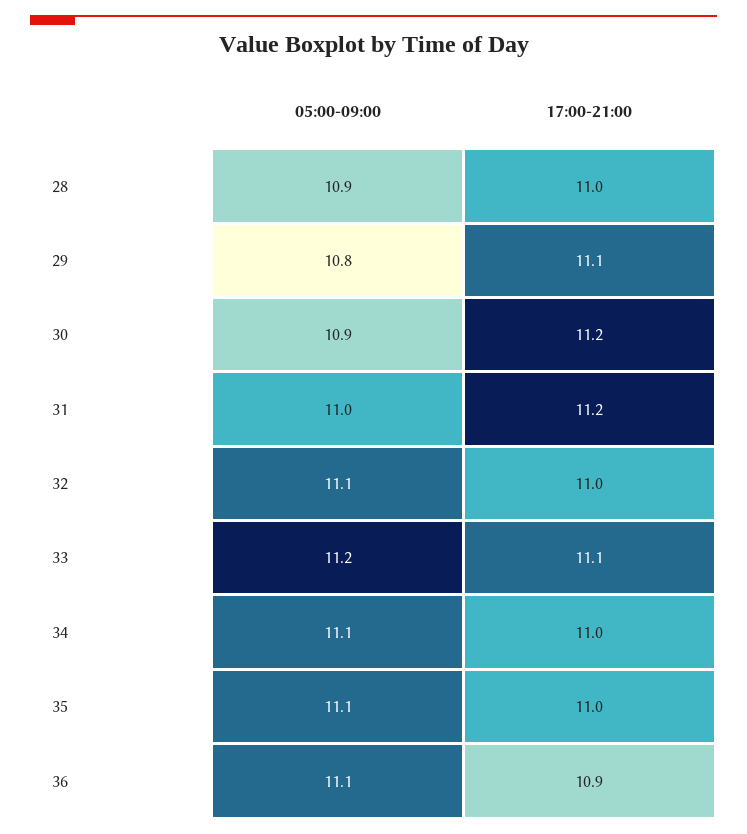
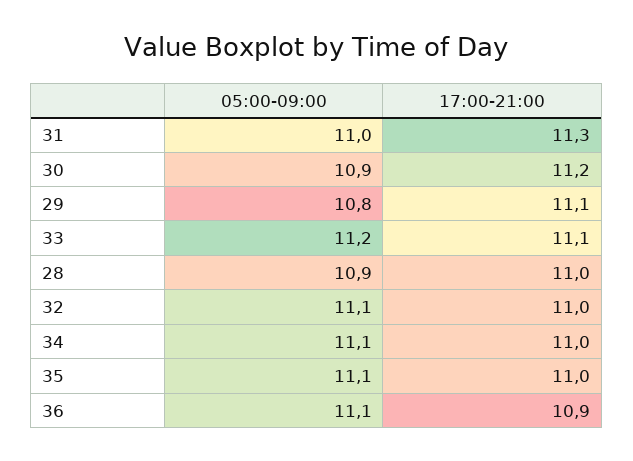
  {
    "05:00-09:00": {
      "28": 10.9,
      "29": 10.8,
      "30": 10.9,
      "31": 11,
      "32": 11.1,
      "33": 11.2,
      "34": 11.1,
      "35": 11.1,
      "36": 11.1
    },
    "17:00-21:00": {
      "28": 11,
      "29": 11.1,
      "30": 11.2,
-     "31": 11.2,
+     "31": 11.3,
      "32": 11,
      "33": 11.1,
      "34": 11,
      "35": 11,
      "36": 10.9
    }
  }

